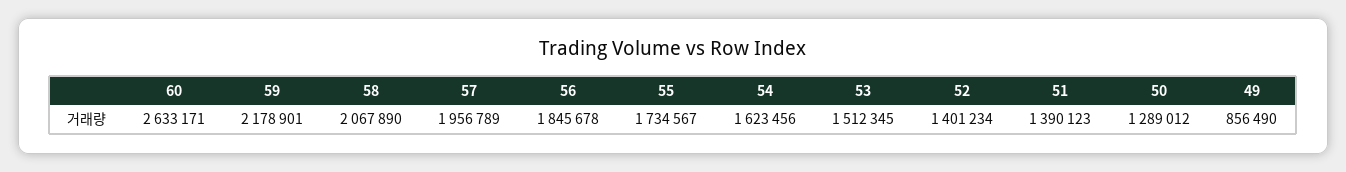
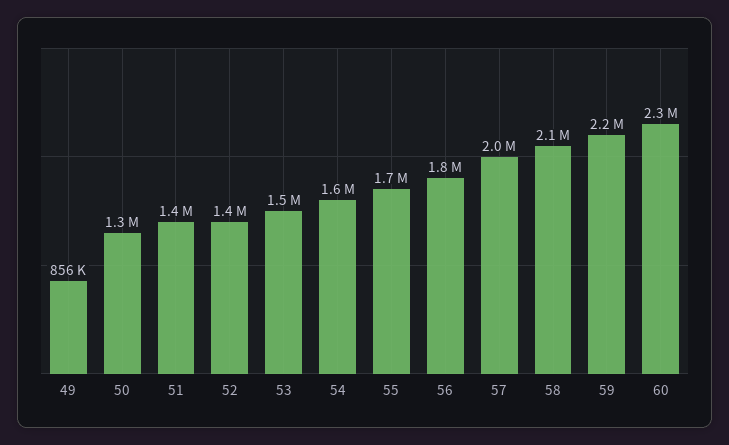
  {
-   "60": 2633171,
+   "60": 2300000,
    "59": 2178901,
    "58": 2067890,
    "57": 1956789,
    "56": 1845678,
    "55": 1734567,
    "54": 1623456,
    "53": 1512345,
    "52": 1401234,
    "51": 1390123,
    "50": 1289012,
    "49": 856490
  }

